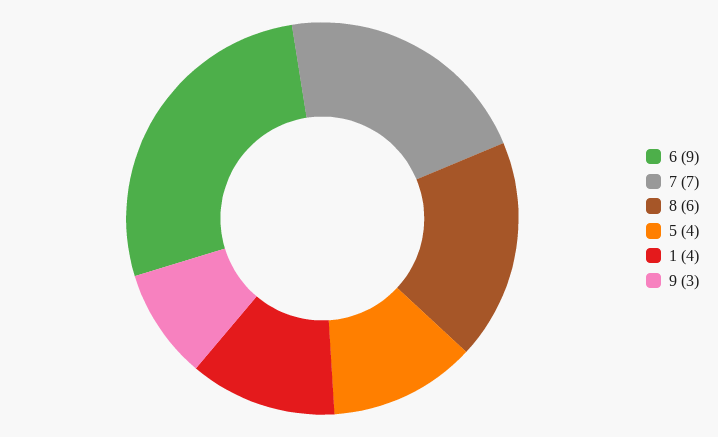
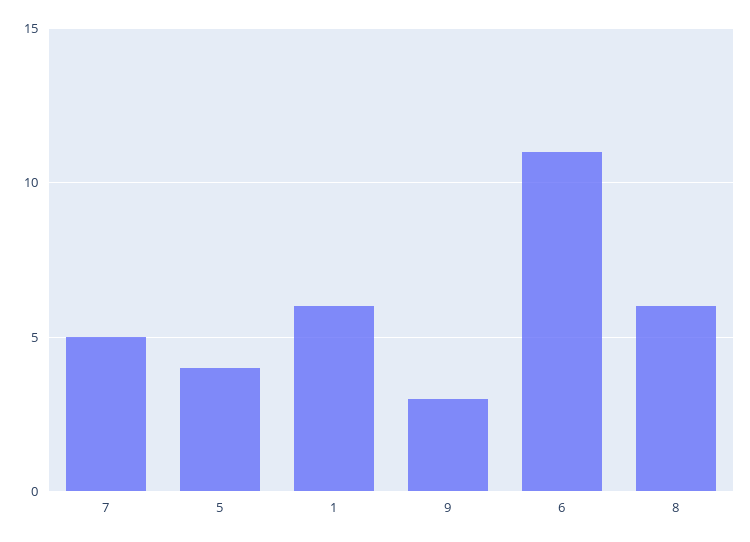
  {
-   "6": 9,
+   "6": 11,
-   "7": 7,
+   "7": 5,
    "8": 6,
    "5": 4,
-   "1": 4,
+   "1": 6,
    "9": 3
  }

